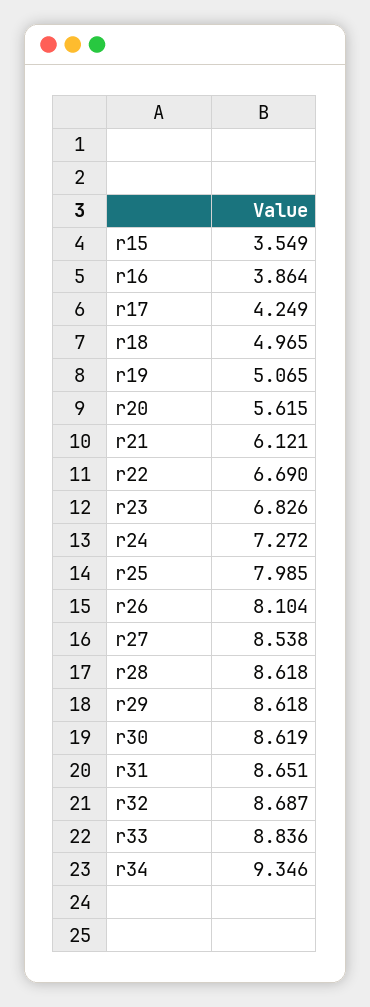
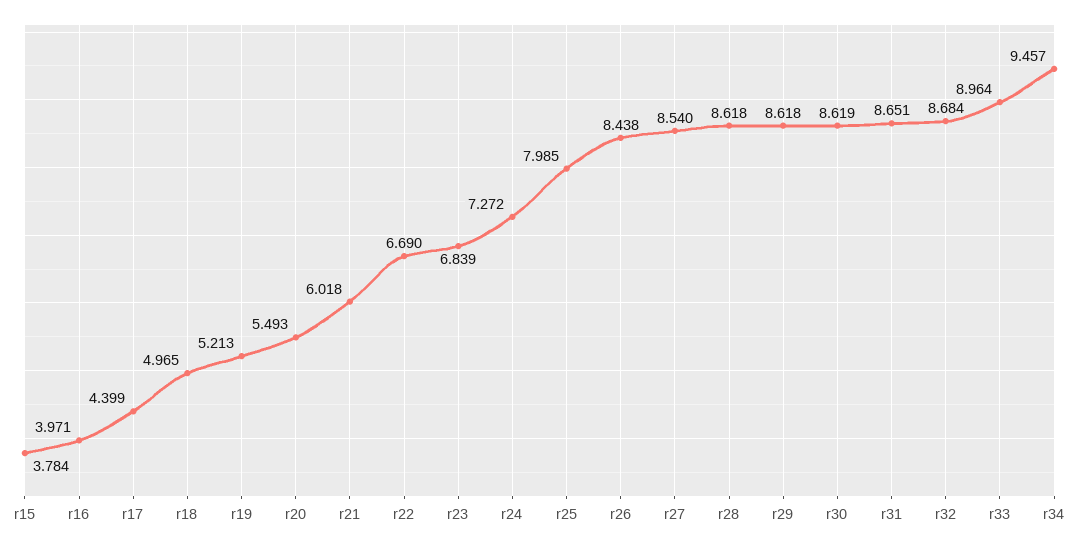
  {
-   "r15": 3.549,
+   "r15": 3.784,
-   "r16": 3.864,
+   "r16": 3.971,
-   "r17": 4.249,
+   "r17": 4.399,
    "r18": 4.965,
-   "r19": 5.065,
+   "r19": 5.213,
-   "r20": 5.615,
+   "r20": 5.493,
-   "r21": 6.121,
+   "r21": 6.018,
    "r22": 6.69,
-   "r23": 6.826,
+   "r23": 6.839,
    "r24": 7.272,
    "r25": 7.985,
-   "r26": 8.104,
+   "r26": 8.438,
-   "r27": 8.538,
+   "r27": 8.54,
    "r28": 8.618,
    "r29": 8.618,
    "r30": 8.619,
    "r31": 8.651,
-   "r32": 8.687,
+   "r32": 8.684,
-   "r33": 8.836,
+   "r33": 8.964,
-   "r34": 9.346
+   "r34": 9.457
  }

